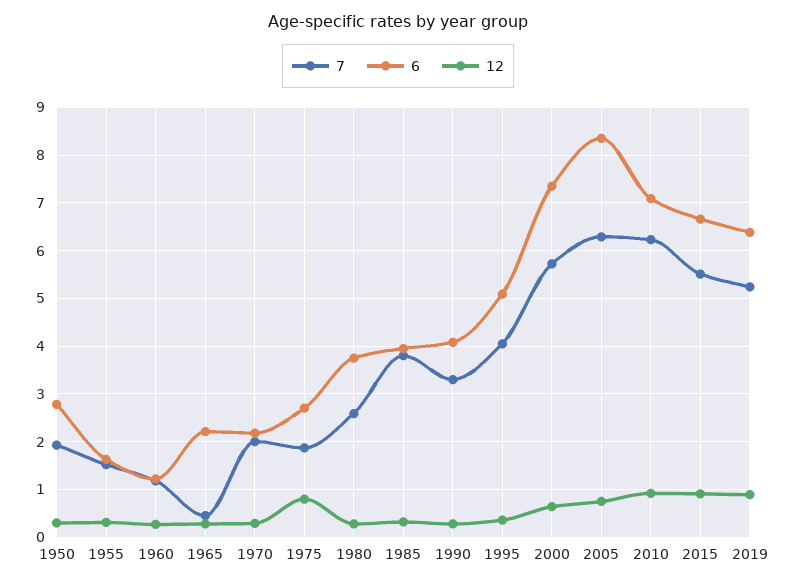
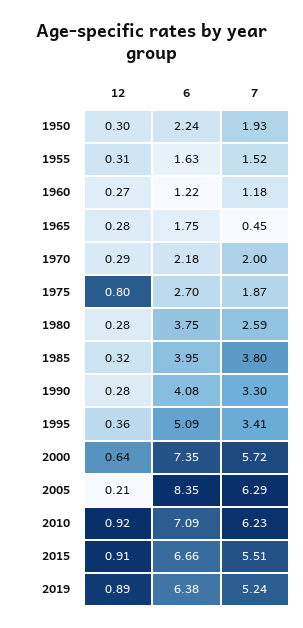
  {
    "7": {
      "1950": 1.93,
      "1955": 1.52,
      "1960": 1.18,
      "1965": 0.45,
      "1970": 2,
      "1975": 1.87,
      "1980": 2.59,
      "1985": 3.8,
      "1990": 3.3,
-     "1995": 4,
+     "1995": 3.41,
      "2000": 5.72,
      "2005": 6.29,
      "2010": 6.23,
      "2015": 5.51,
      "2019": 5.24
    },
    "6": {
-     "1950": 2.8,
+     "1950": 2.24,
      "1955": 1.63,
      "1960": 1.22,
-     "1965": 2.2,
+     "1965": 1.75,
      "1970": 2.18,
      "1975": 2.7,
      "1980": 3.75,
      "1985": 3.95,
      "1990": 4.08,
      "1995": 5.09,
      "2000": 7.35,
      "2005": 8.35,
      "2010": 7.09,
      "2015": 6.66,
      "2019": 6.38
    },
    "12": {
      "1950": 0.3,
      "1955": 0.31,
      "1960": 0.27,
      "1965": 0.28,
      "1970": 0.29,
      "1975": 0.8,
      "1980": 0.28,
      "1985": 0.32,
      "1990": 0.28,
      "1995": 0.36,
      "2000": 0.64,
-     "2005": 0.8,
+     "2005": 0.21,
      "2010": 0.92,
      "2015": 0.91,
      "2019": 0.89
    }
  }

